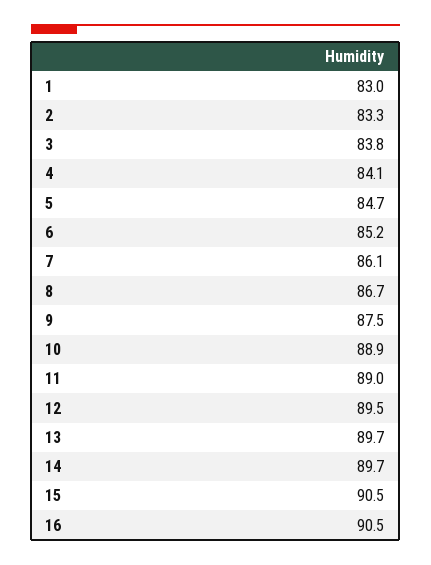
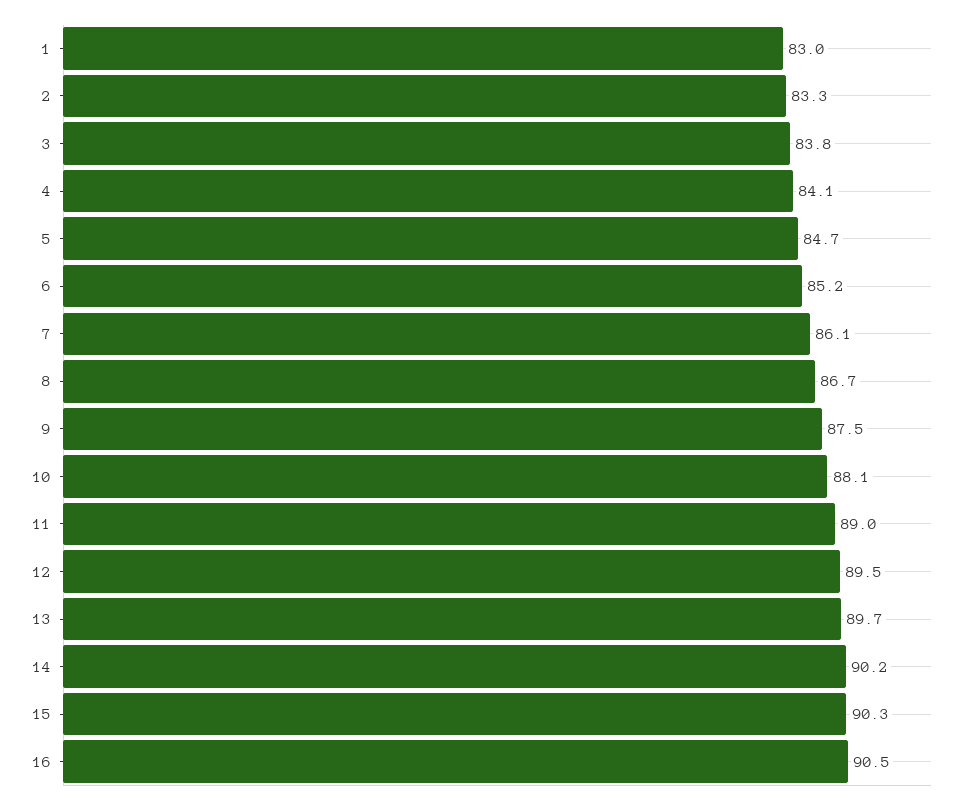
  {
    "1": 83,
    "2": 83.3,
    "3": 83.8,
    "4": 84.1,
    "5": 84.7,
    "6": 85.2,
    "7": 86.1,
    "8": 86.7,
    "9": 87.5,
-   "10": 88.9,
+   "10": 88.1,
    "11": 89,
    "12": 89.5,
    "13": 89.7,
-   "14": 89.7,
+   "14": 90.2,
-   "15": 90.5,
+   "15": 90.3,
    "16": 90.5
  }

